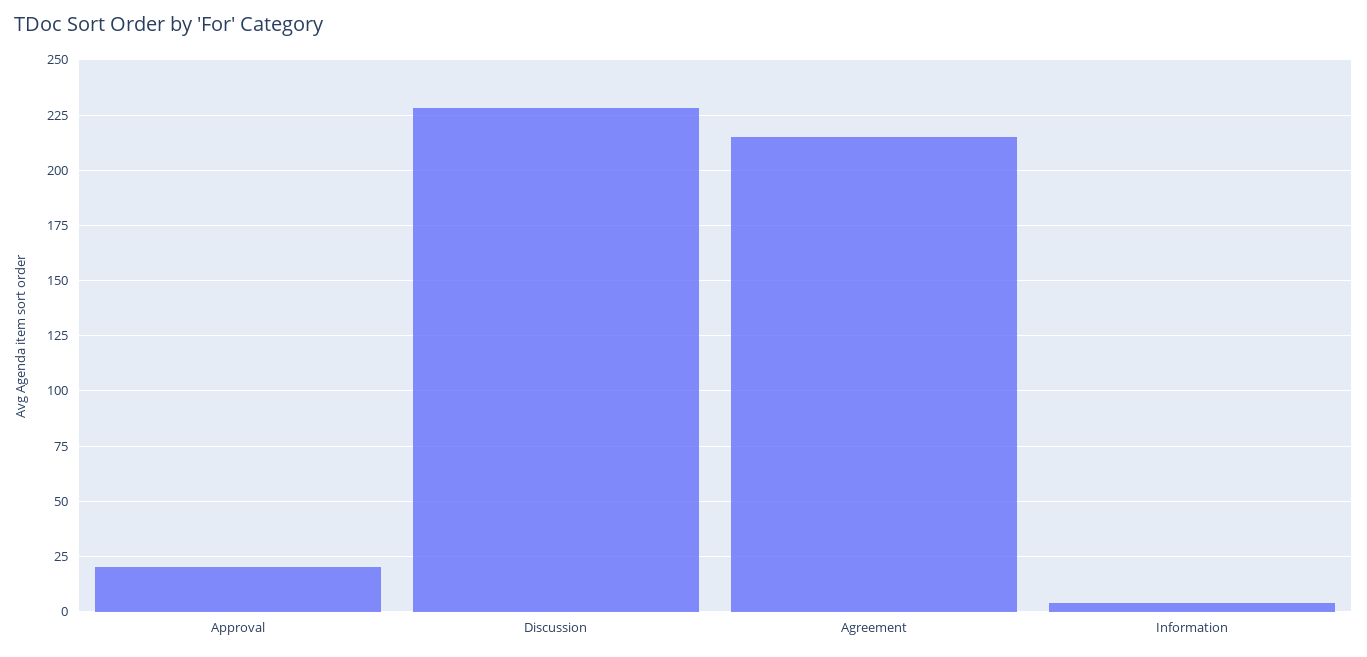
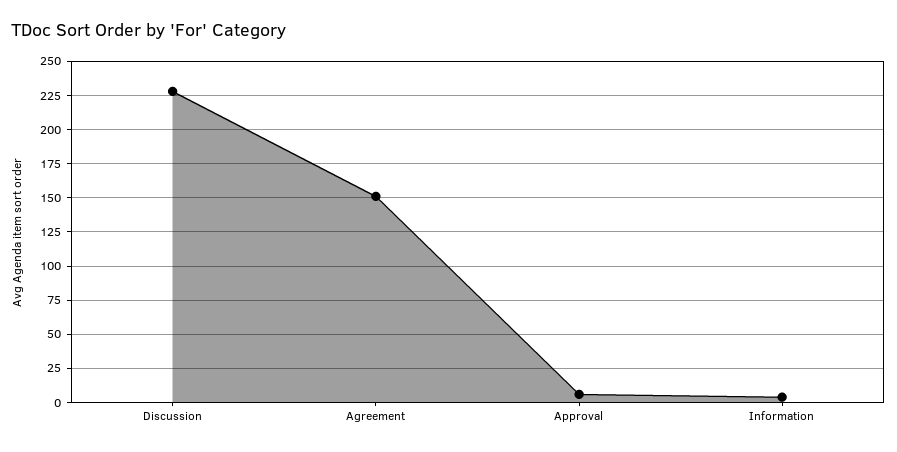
  {
-   "Approval": 20,
+   "Approval": 5,
    "Discussion": 230,
-   "Agreement": 215,
+   "Agreement": 150,
    "Information": 5
  }

